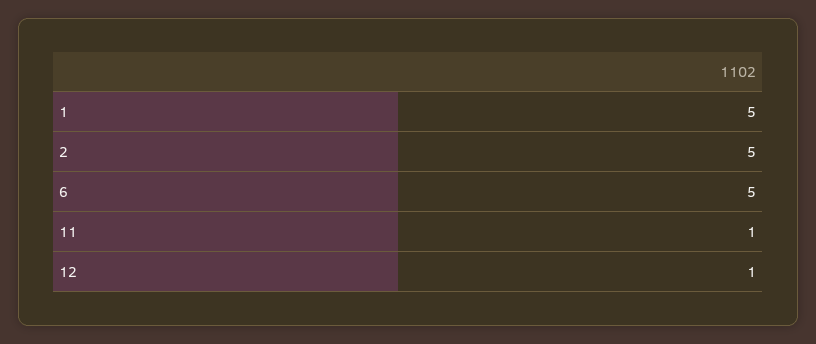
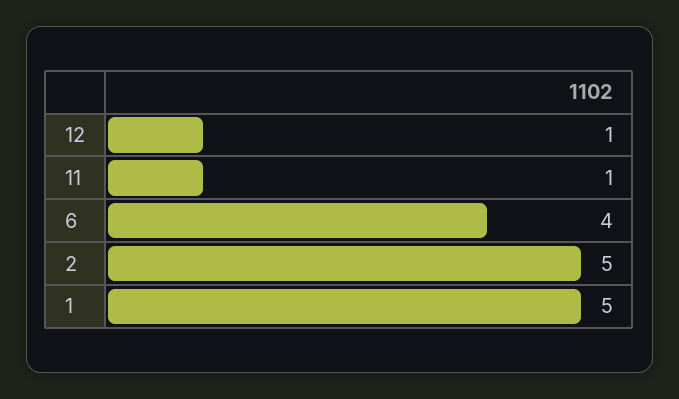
  {
    "1": 5,
    "2": 5,
-   "6": 5,
+   "6": 4,
    "11": 1,
    "12": 1
  }

